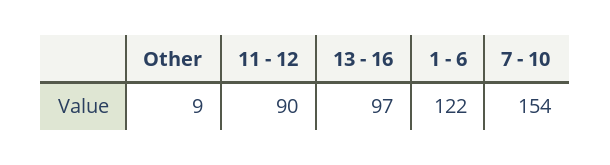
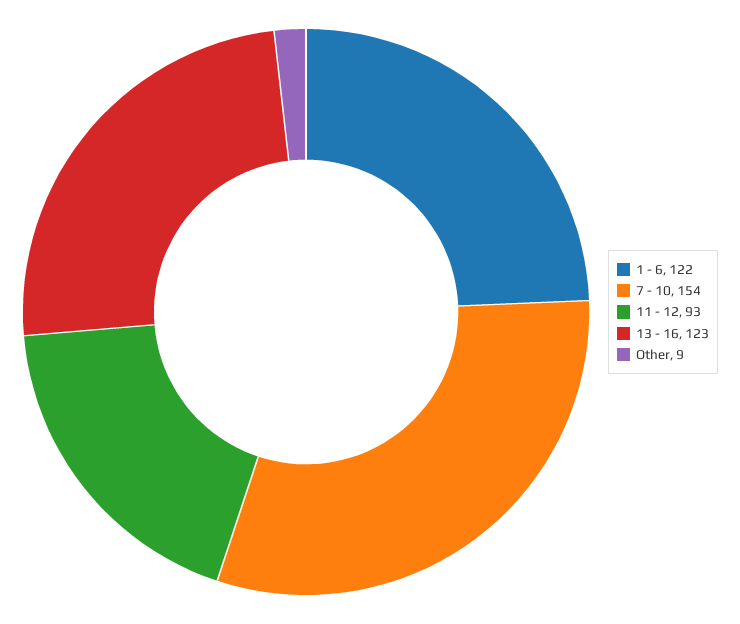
  {
    "Other": 9,
-   "11 - 12": 90,
+   "11 - 12": 93,
-   "13 - 16": 97,
+   "13 - 16": 123,
    "1 - 6": 122,
    "7 - 10": 154
  }

